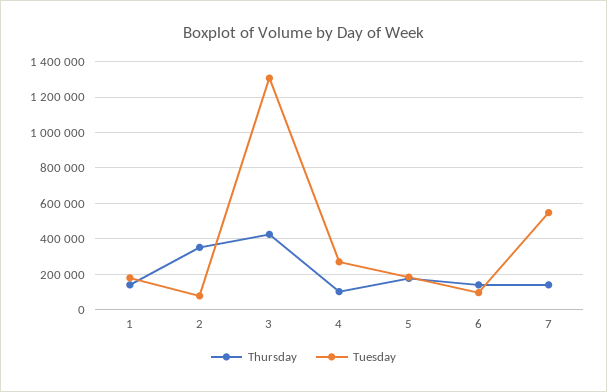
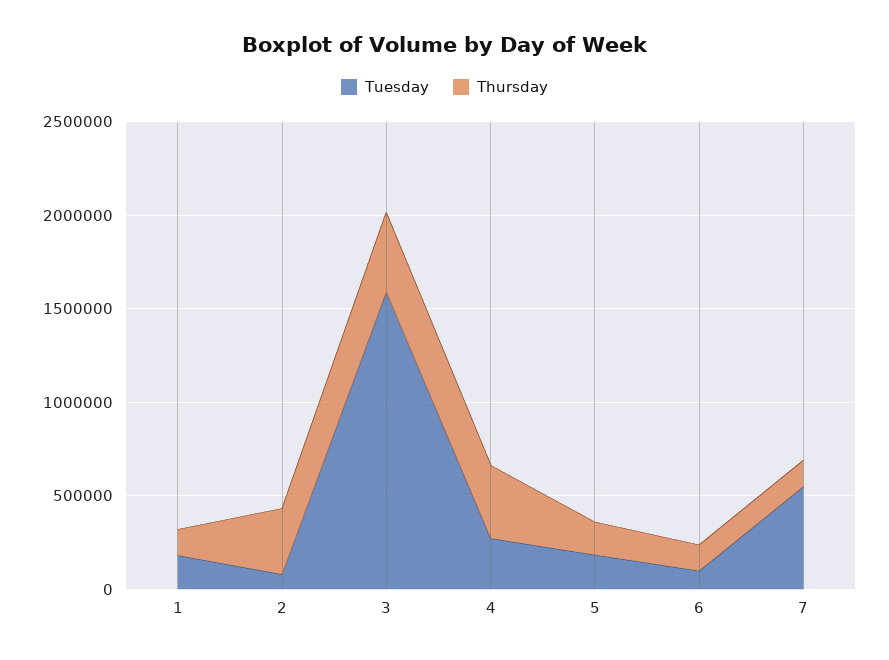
  {
    "Thursday": {
      "1": 150000,
      "2": 350000,
      "3": 450000,
-     "4": 100000,
+     "4": 400000,
      "5": 200000,
      "6": 150000,
      "7": 150000
    },
    "Tuesday": {
      "1": 200000,
      "2": 100000,
-     "3": 1300000,
+     "3": 1600000,
      "4": 250000,
      "5": 200000,
      "6": 100000,
      "7": 550000
    }
  }

